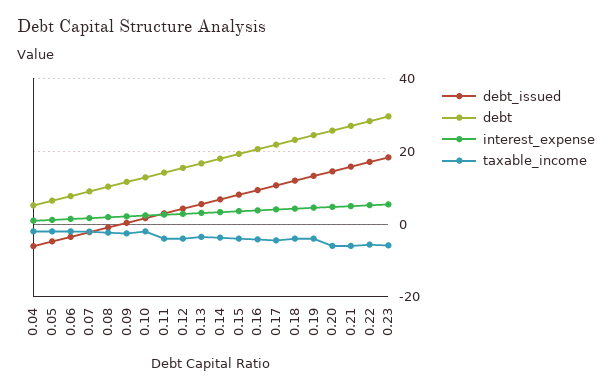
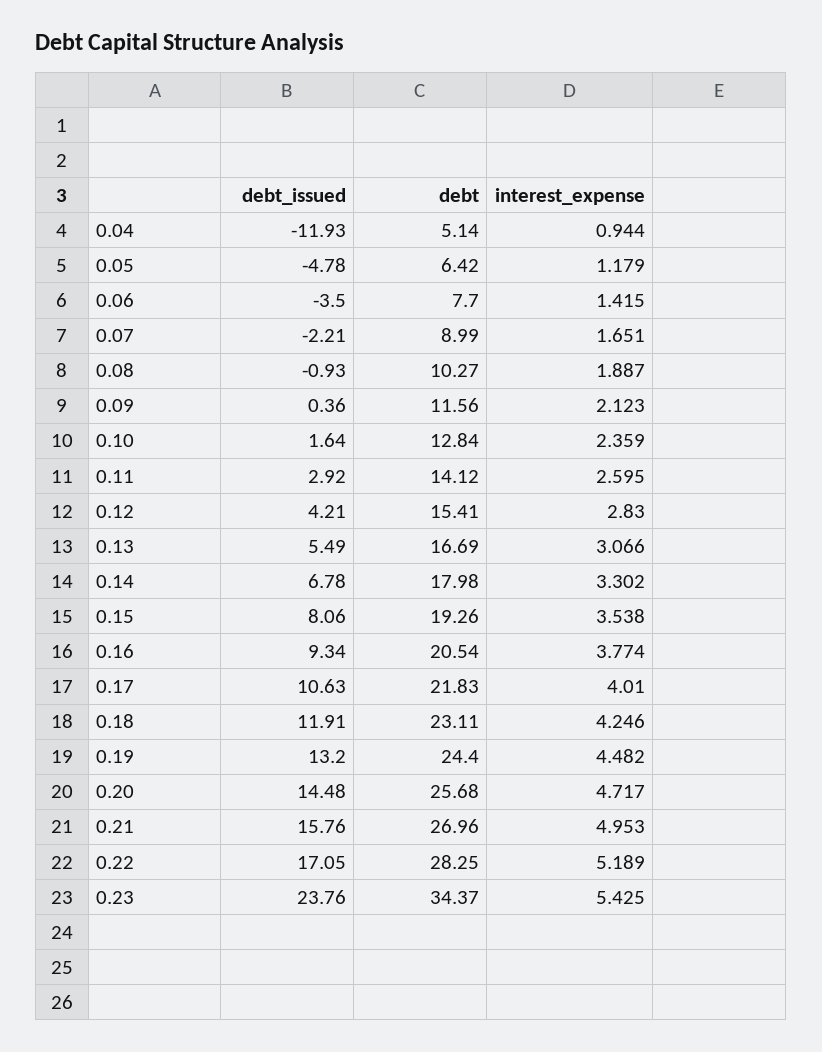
  {
    "debt_issued": {
-     "0.04": -6,
+     "0.04": -11.93,
      "0.05": -4.78,
      "0.06": -3.5,
      "0.07": -2.21,
      "0.08": -0.93,
      "0.09": 0.36,
      "0.10": 1.64,
      "0.11": 2.92,
      "0.12": 4.21,
      "0.13": 5.49,
      "0.14": 6.78,
      "0.15": 8.06,
      "0.16": 9.34,
      "0.17": 10.63,
      "0.18": 11.91,
      "0.19": 13.2,
      "0.20": 14.48,
      "0.21": 15.76,
      "0.22": 17.05,
-     "0.23": 18
+     "0.23": 23.76
    },
    "debt": {
      "0.04": 5.14,
      "0.05": 6.42,
      "0.06": 7.7,
      "0.07": 8.99,
      "0.08": 10.27,
      "0.09": 11.56,
      "0.10": 12.84,
      "0.11": 14.12,
      "0.12": 15.41,
      "0.13": 16.69,
      "0.14": 17.98,
      "0.15": 19.26,
      "0.16": 20.54,
      "0.17": 21.83,
      "0.18": 23.11,
      "0.19": 24.4,
      "0.20": 25.68,
      "0.21": 26.96,
      "0.22": 28.25,
-     "0.23": 30
+     "0.23": 34.37
    },
    "interest_expense": {
      "0.04": 0.944,
      "0.05": 1.179,
      "0.06": 1.415,
      "0.07": 1.651,
      "0.08": 1.887,
      "0.09": 2.123,
      "0.10": 2.359,
      "0.11": 2.595,
      "0.12": 2.83,
      "0.13": 3.066,
      "0.14": 3.302,
      "0.15": 3.538,
      "0.16": 3.774,
      "0.17": 4.01,
      "0.18": 4.246,
      "0.19": 4.482,
      "0.20": 4.717,
      "0.21": 4.953,
      "0.22": 5.189,
      "0.23": 5.425
-   },
+   }
-   "taxable_income": {
-     "0.04": -2,
-     "0.05": -2,
-     "0.06": -2,
-     "0.07": -2,
-     "0.08": -2,
-     "0.09": -2,
-     "0.10": -2,
-     "0.11": -4,
-     "0.12": -4,
-     "0.13": -4,
-     "0.14": -4,
-     "0.15": -4,
-     "0.16": -4,
-     "0.17": -4,
-     "0.18": -4,
-     "0.19": -4,
-     "0.20": -6,
-     "0.21": -6,
-     "0.22": -6,
-     "0.23": -6
-   }
  }

